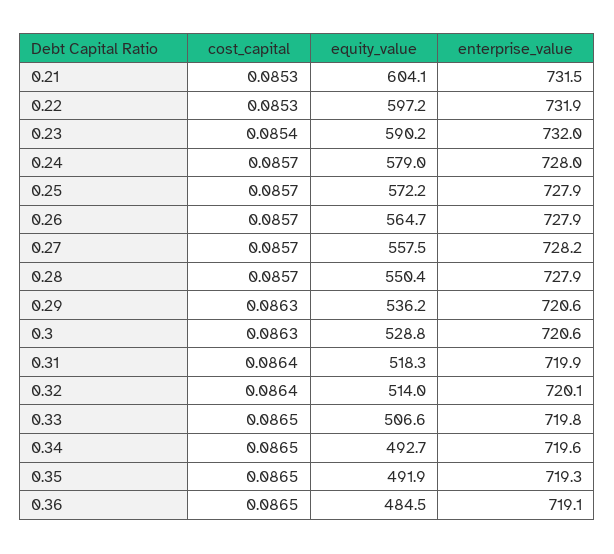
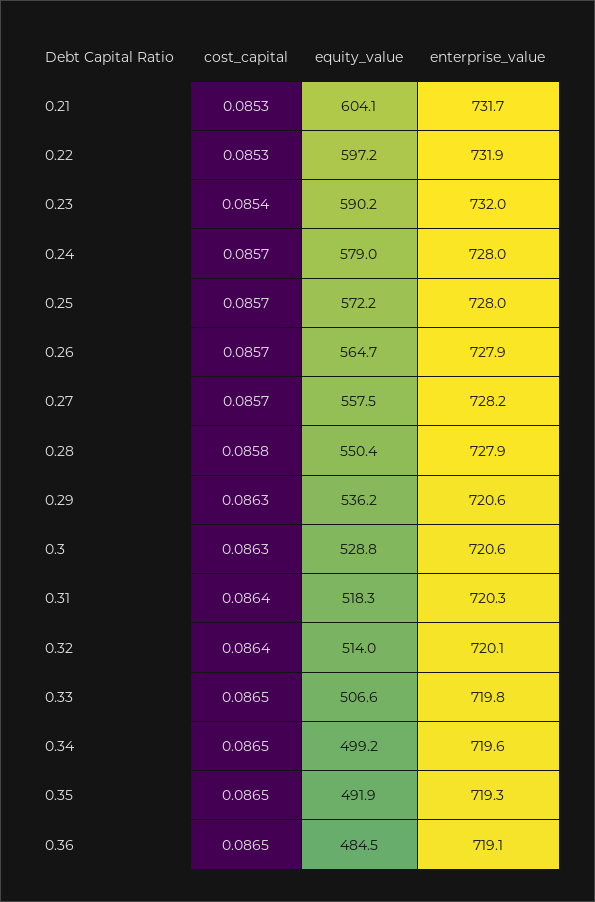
  {
    "cost_capital": {
      "0.21": 0.0853,
      "0.22": 0.0853,
      "0.23": 0.0854,
      "0.24": 0.0857,
      "0.25": 0.0857,
      "0.26": 0.0857,
      "0.27": 0.0857,
-     "0.28": 0.0857,
+     "0.28": 0.0858,
      "0.29": 0.0863,
      "0.3": 0.0863,
      "0.31": 0.0864,
      "0.32": 0.0864,
      "0.33": 0.0865,
      "0.34": 0.0865,
      "0.35": 0.0865,
      "0.36": 0.0865
    },
    "equity_value": {
      "0.21": 604.1,
      "0.22": 597.2,
      "0.23": 590.2,
      "0.24": 579,
      "0.25": 572.2,
      "0.26": 564.7,
      "0.27": 557.5,
      "0.28": 550.4,
      "0.29": 536.2,
      "0.3": 528.8,
      "0.31": 518.3,
      "0.32": 514,
      "0.33": 506.6,
-     "0.34": 492.7,
+     "0.34": 499.2,
      "0.35": 491.9,
      "0.36": 484.5
    },
    "enterprise_value": {
-     "0.21": 731.5,
+     "0.21": 731.7,
      "0.22": 731.9,
      "0.23": 732,
      "0.24": 728,
-     "0.25": 727.9,
+     "0.25": 728,
      "0.26": 727.9,
      "0.27": 728.2,
      "0.28": 727.9,
      "0.29": 720.6,
      "0.3": 720.6,
-     "0.31": 719.9,
+     "0.31": 720.3,
      "0.32": 720.1,
      "0.33": 719.8,
      "0.34": 719.6,
      "0.35": 719.3,
      "0.36": 719.1
    }
  }

